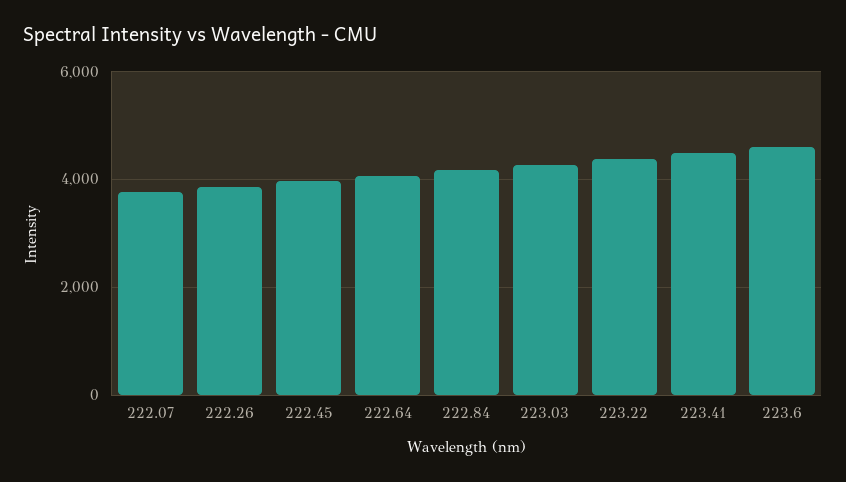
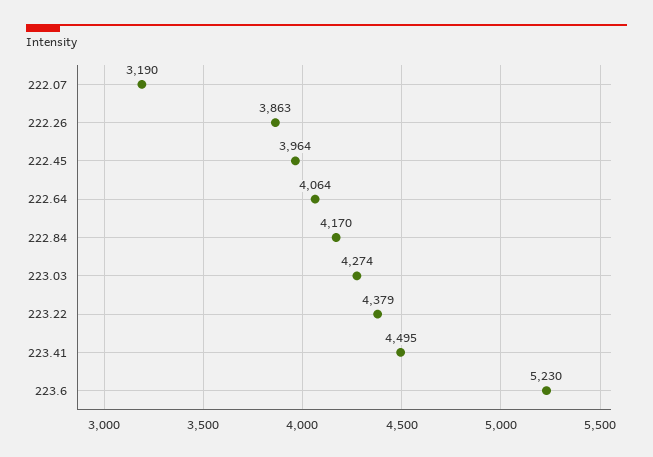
  {
-   "222.07": 3800,
+   "222.07": 3190,
    "222.26": 3863,
    "222.45": 3964,
    "222.64": 4064,
    "222.84": 4170,
    "223.03": 4274,
    "223.22": 4379,
    "223.41": 4495,
-   "223.6": 4600
+   "223.6": 5230
  }

